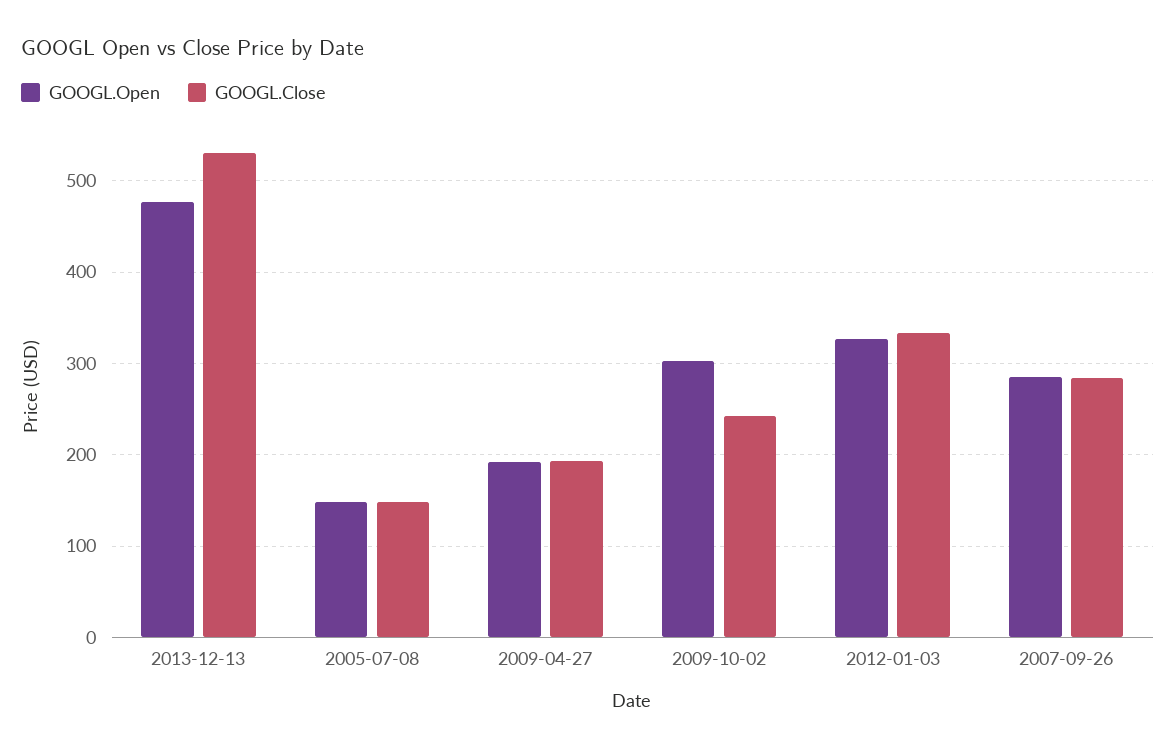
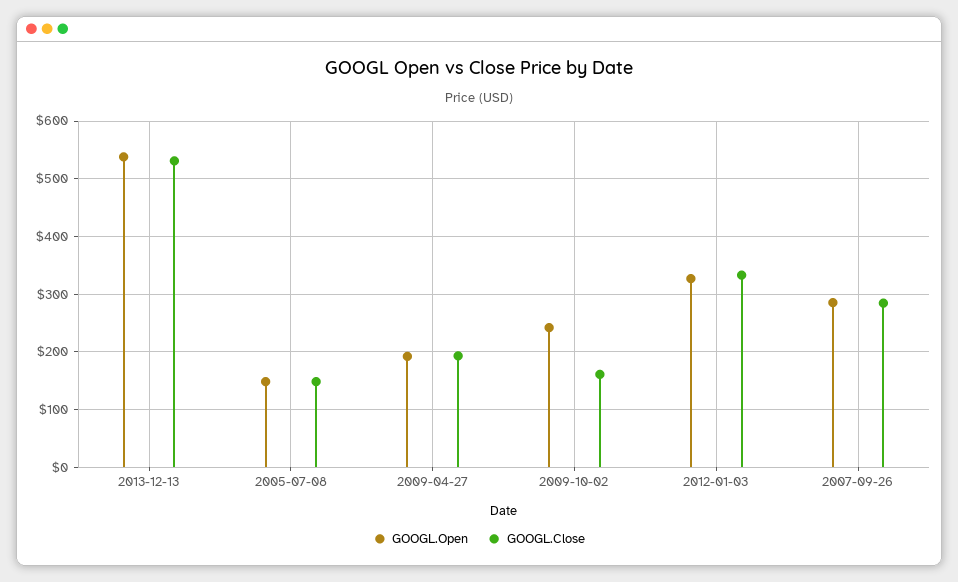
  {
    "GOOGL.Open": {
-     "2013-12-13": 480,
+     "2013-12-13": 540,
      "2005-07-08": 150,
      "2009-04-27": 190,
-     "2009-10-02": 300,
+     "2009-10-02": 240,
      "2012-01-03": 330,
      "2007-09-26": 290
    },
    "GOOGL.Close": {
      "2013-12-13": 530,
      "2005-07-08": 150,
      "2009-04-27": 190,
-     "2009-10-02": 240,
+     "2009-10-02": 160,
      "2012-01-03": 330,
      "2007-09-26": 280
    }
  }

